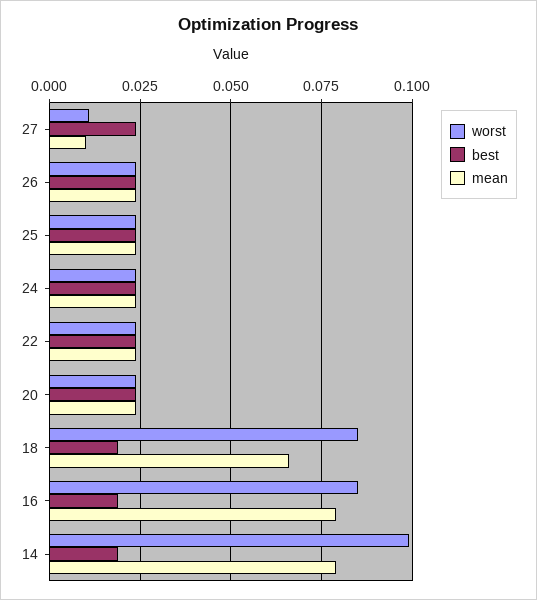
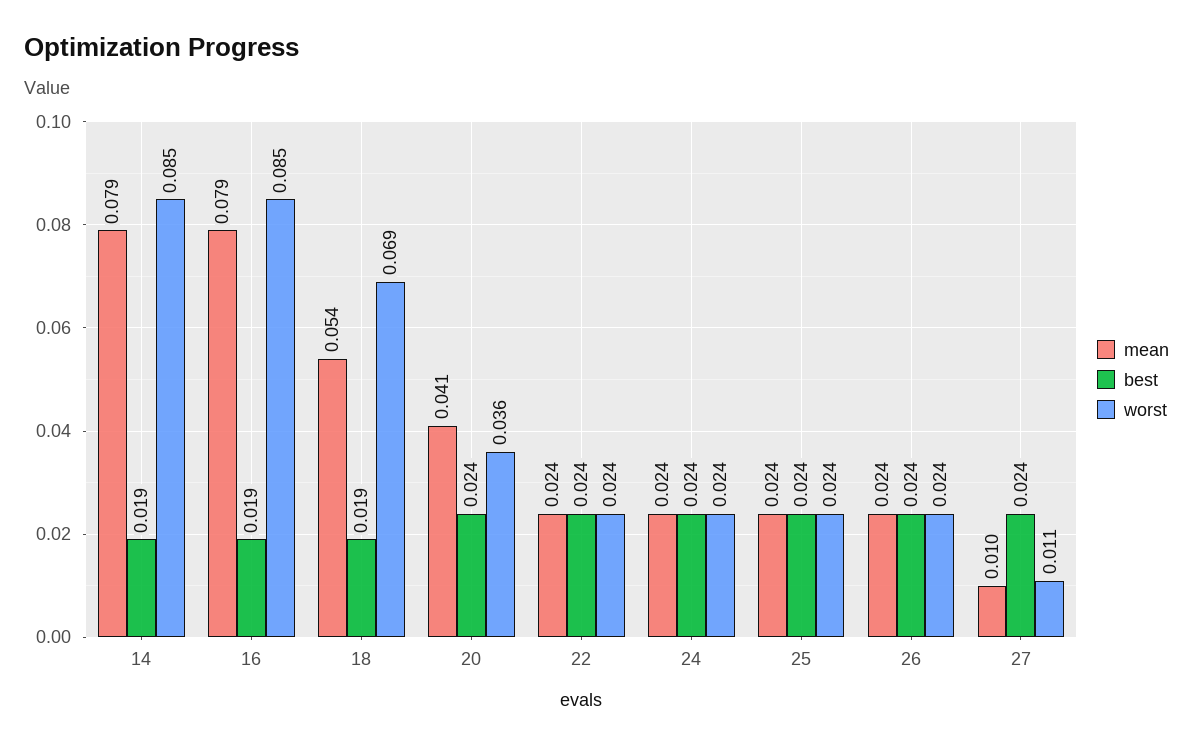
  {
    "worst": {
      "27": 0.011,
      "26": 0.024,
      "25": 0.024,
      "24": 0.024,
      "22": 0.024,
-     "20": 0.025,
+     "20": 0.036,
-     "18": 0.085,
+     "18": 0.069,
      "16": 0.085,
-     "14": 0.1
+     "14": 0.085
    },
    "best": {
      "27": 0.024,
      "26": 0.024,
      "25": 0.024,
      "24": 0.024,
      "22": 0.024,
      "20": 0.024,
      "18": 0.019,
      "16": 0.019,
      "14": 0.019
    },
    "mean": {
      "27": 0.01,
      "26": 0.024,
      "25": 0.024,
      "24": 0.024,
      "22": 0.024,
-     "20": 0.025,
+     "20": 0.041,
-     "18": 0.065,
+     "18": 0.054,
      "16": 0.079,
      "14": 0.079
    }
  }

